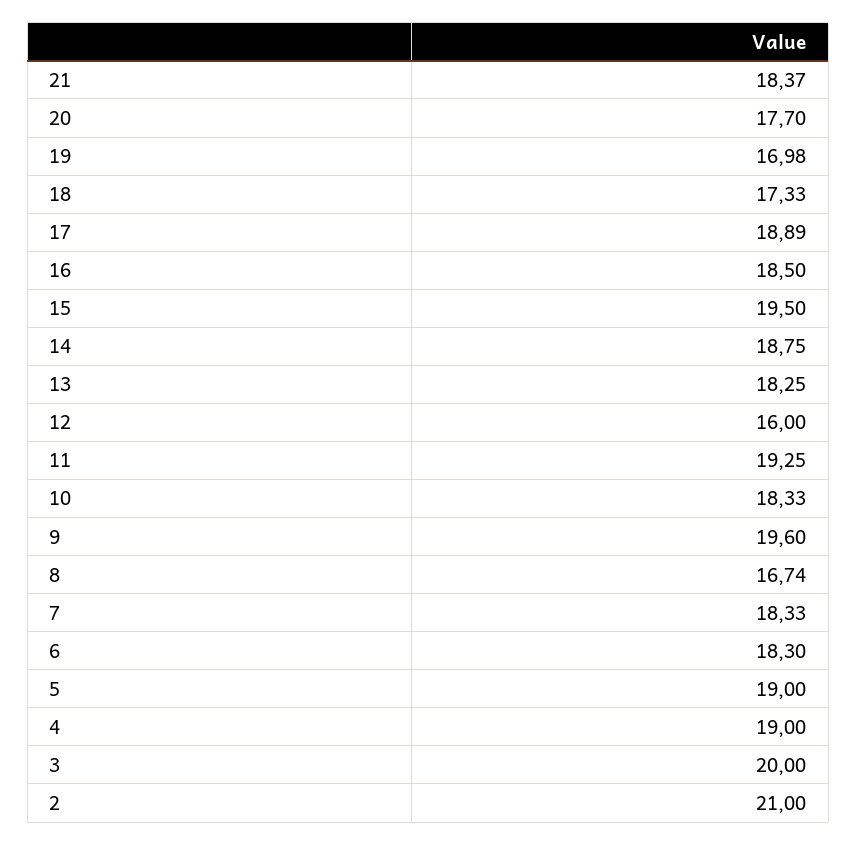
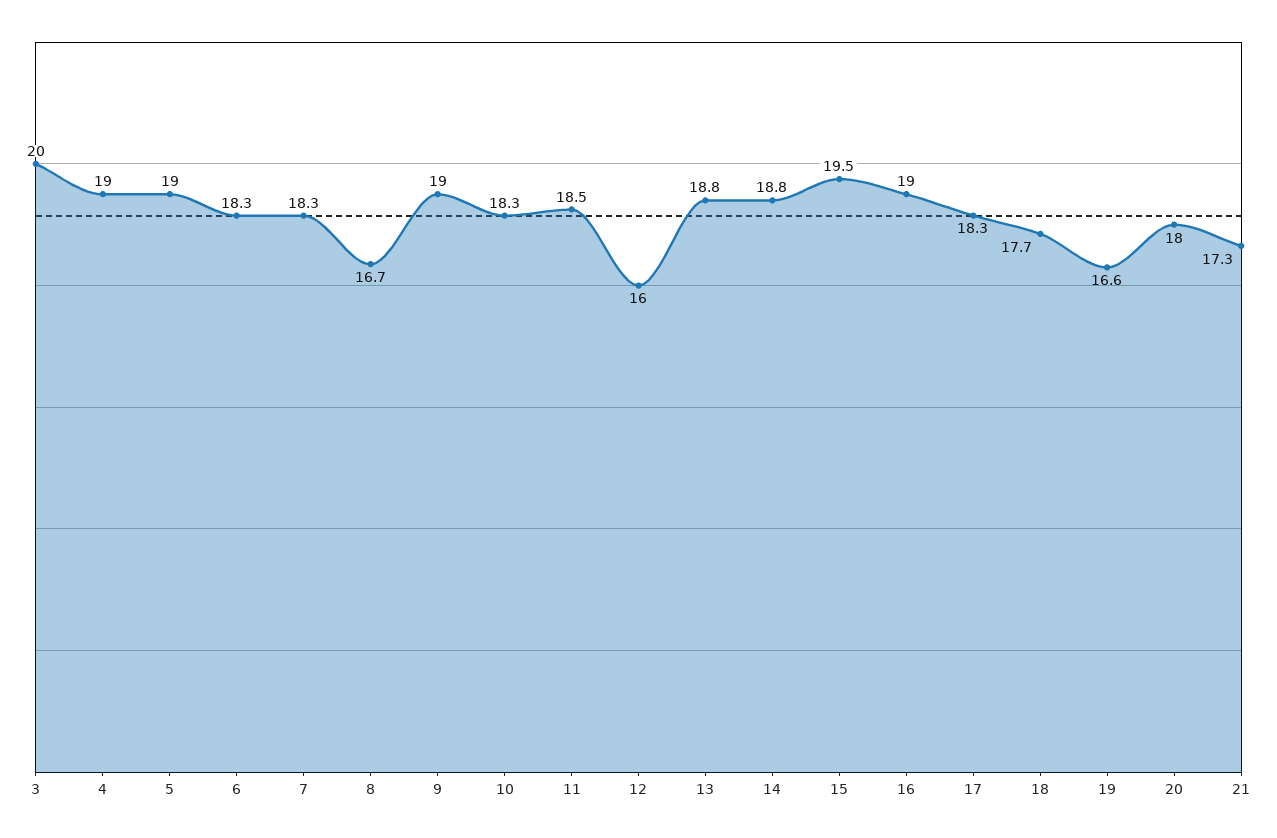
  {
-   "21": 18.37,
+   "21": 17.3,
-   "20": 17.7,
+   "20": 18,
-   "19": 16.98,
+   "19": 16.6,
-   "18": 17.33,
+   "18": 17.7,
-   "17": 18.89,
+   "17": 18.3,
-   "16": 18.5,
+   "16": 19,
    "15": 19.5,
    "14": 18.75,
-   "13": 18.25,
+   "13": 18.8,
    "12": 16,
-   "11": 19.25,
+   "11": 18.5,
    "10": 18.33,
-   "9": 19.6,
+   "9": 19,
    "8": 16.74,
    "7": 18.33,
    "6": 18.3,
    "5": 19,
    "4": 19,
-   "3": 20,
+   "3": 20
-   "2": 21
  }

